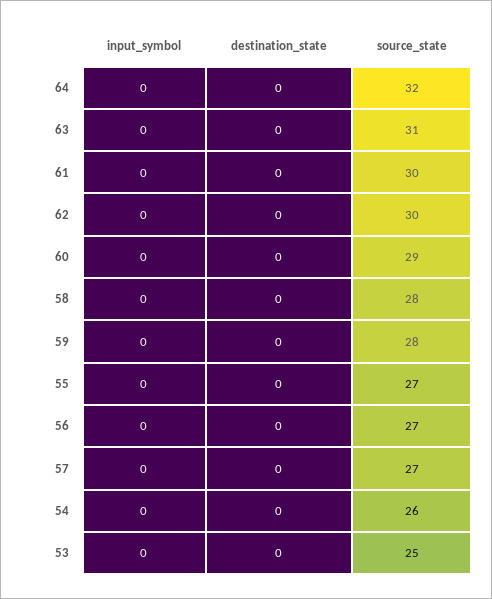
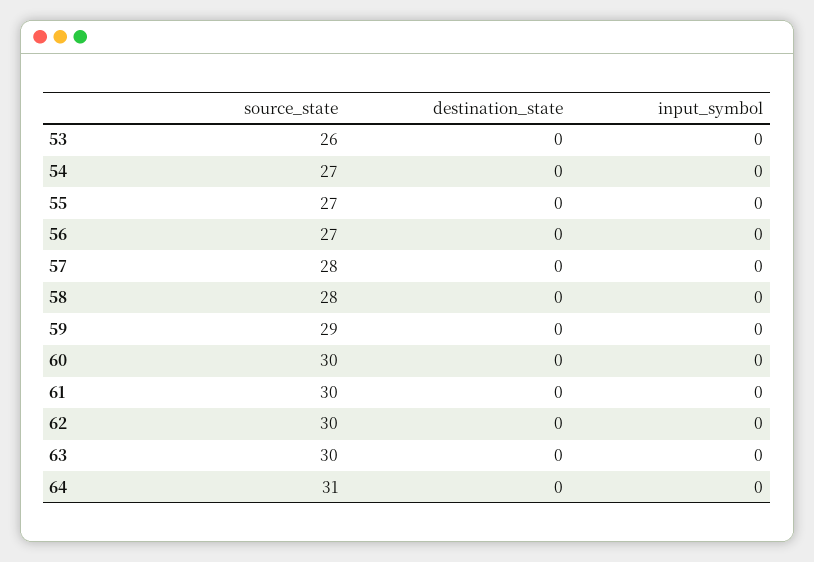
  {
    "input_symbol": {
      "64": 0,
      "63": 0,
      "61": 0,
      "62": 0,
      "60": 0,
      "58": 0,
      "59": 0,
      "55": 0,
      "56": 0,
      "57": 0,
      "54": 0,
      "53": 0
    },
    "destination_state": {
      "64": 0,
      "63": 0,
      "61": 0,
      "62": 0,
      "60": 0,
      "58": 0,
      "59": 0,
      "55": 0,
      "56": 0,
      "57": 0,
      "54": 0,
      "53": 0
    },
    "source_state": {
-     "64": 32,
+     "64": 31,
-     "63": 31,
+     "63": 30,
      "61": 30,
      "62": 30,
-     "60": 29,
+     "60": 30,
      "58": 28,
-     "59": 28,
+     "59": 29,
      "55": 27,
      "56": 27,
-     "57": 27,
+     "57": 28,
-     "54": 26,
+     "54": 27,
-     "53": 25
+     "53": 26
    }
  }

